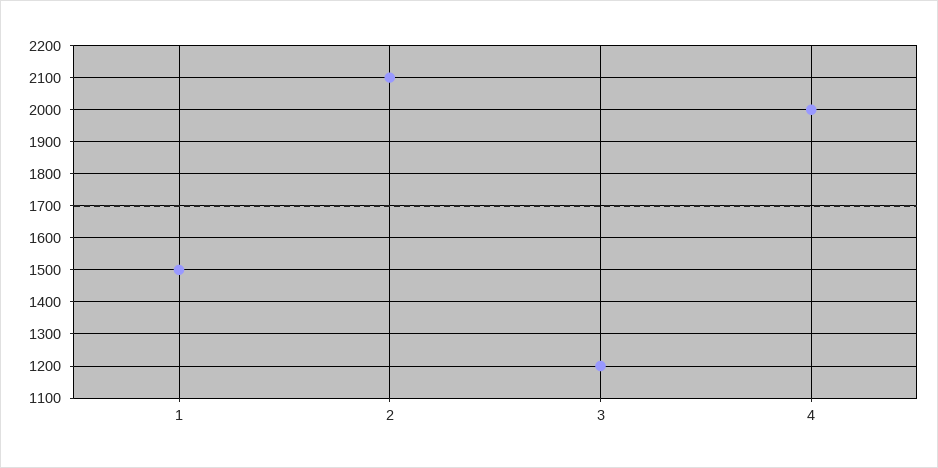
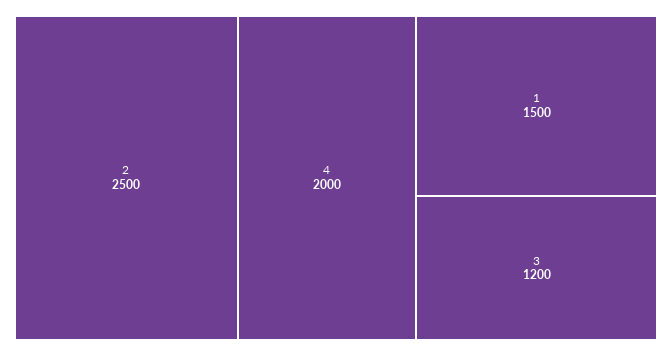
  {
    "1": 1500,
-   "2": 2100,
+   "2": 2500,
    "3": 1200,
    "4": 2000
  }

